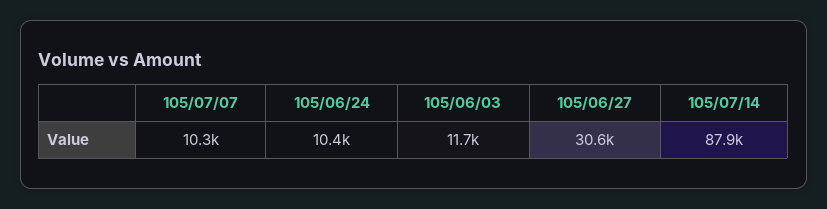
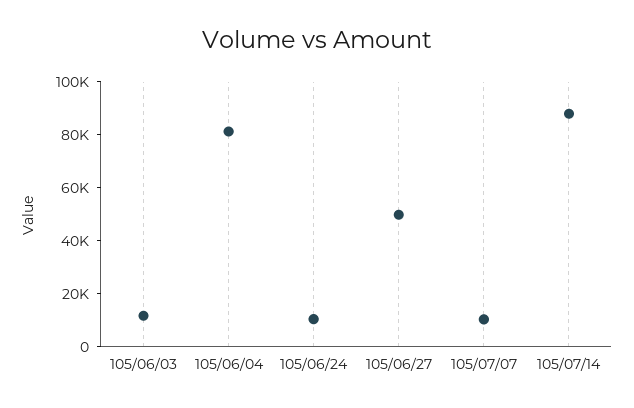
  {
    "105/07/07": 10300,
    "105/06/24": 10400,
    "105/06/03": 11700,
-   "105/06/27": 30600,
+   "105/06/27": 50000,
-   "105/07/14": 87900
+   "105/07/14": 87900,
+   "105/06/04": 80000
  }

